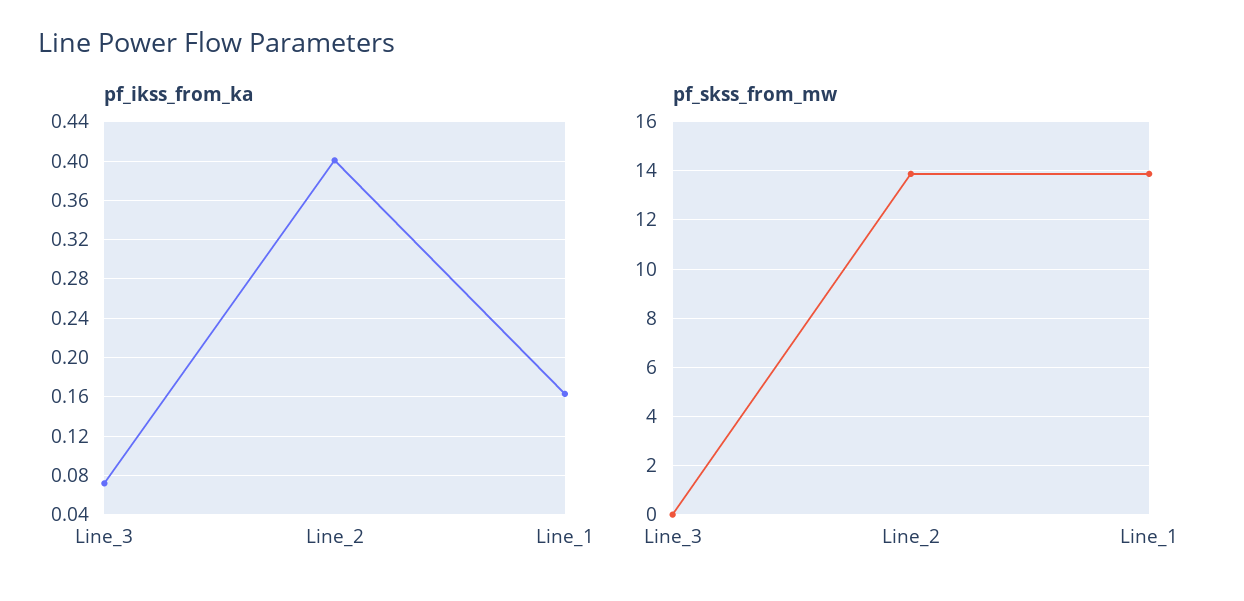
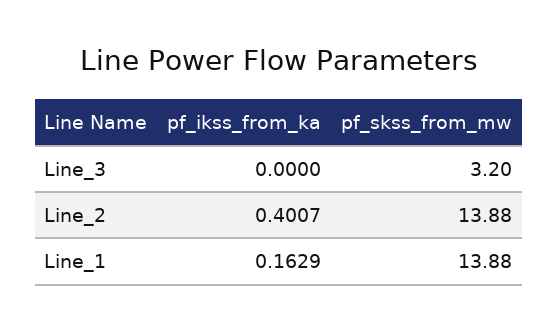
  {
    "pf_ikss_from_ka": {
-     "Line_3": 0.07,
+     "Line_3": 0,
      "Line_2": 0.4007,
      "Line_1": 0.1629
    },
    "pf_skss_from_mw": {
-     "Line_3": 0,
+     "Line_3": 3.2,
      "Line_2": 13.88,
      "Line_1": 13.88
    }
  }

